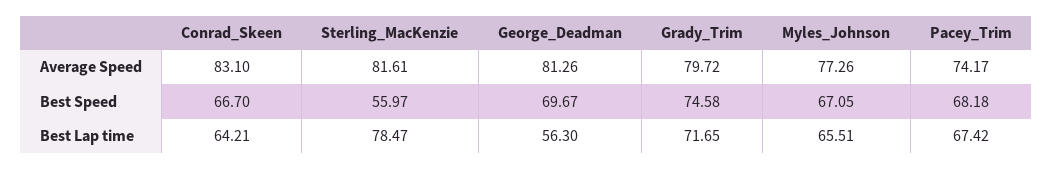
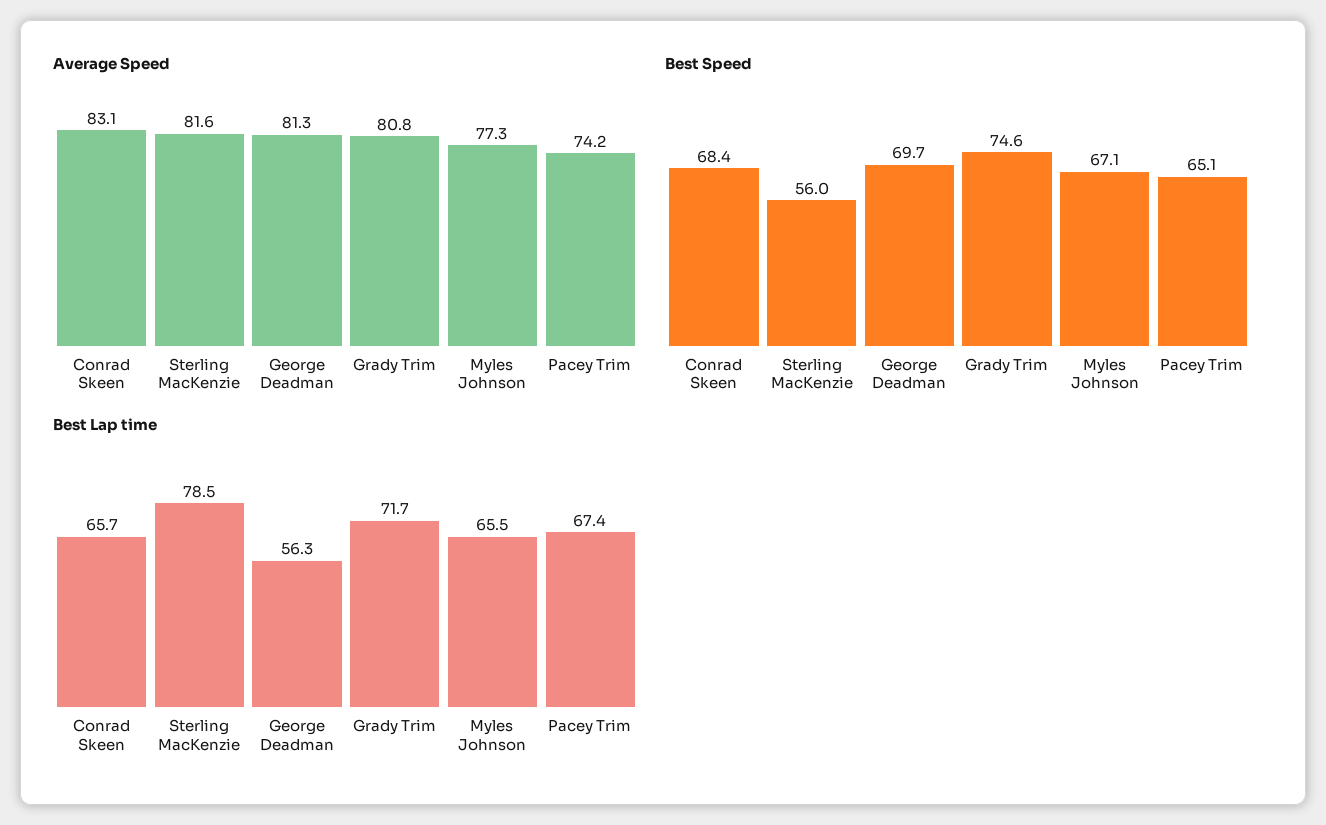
  {
    "Average Speed": {
      "Conrad_Skeen": 83.1,
      "Sterling_MacKenzie": 81.61,
      "George_Deadman": 81.26,
-     "Grady_Trim": 79.72,
+     "Grady_Trim": 80.8,
      "Myles_Johnson": 77.26,
      "Pacey_Trim": 74.17
    },
    "Best Speed": {
-     "Conrad_Skeen": 66.7,
+     "Conrad_Skeen": 68.4,
      "Sterling_MacKenzie": 55.97,
      "George_Deadman": 69.67,
      "Grady_Trim": 74.58,
      "Myles_Johnson": 67.05,
-     "Pacey_Trim": 68.18
+     "Pacey_Trim": 65.1
    },
    "Best Lap time": {
-     "Conrad_Skeen": 64.21,
+     "Conrad_Skeen": 65.7,
      "Sterling_MacKenzie": 78.47,
      "George_Deadman": 56.3,
      "Grady_Trim": 71.65,
      "Myles_Johnson": 65.51,
      "Pacey_Trim": 67.42
    }
  }

